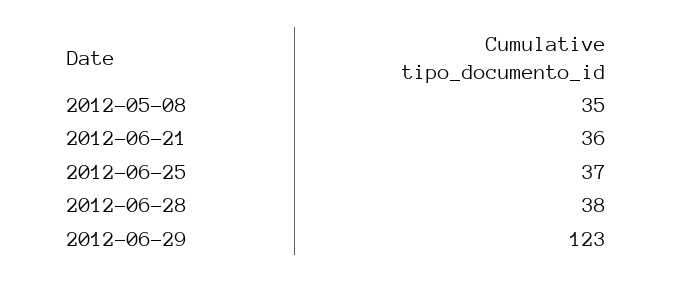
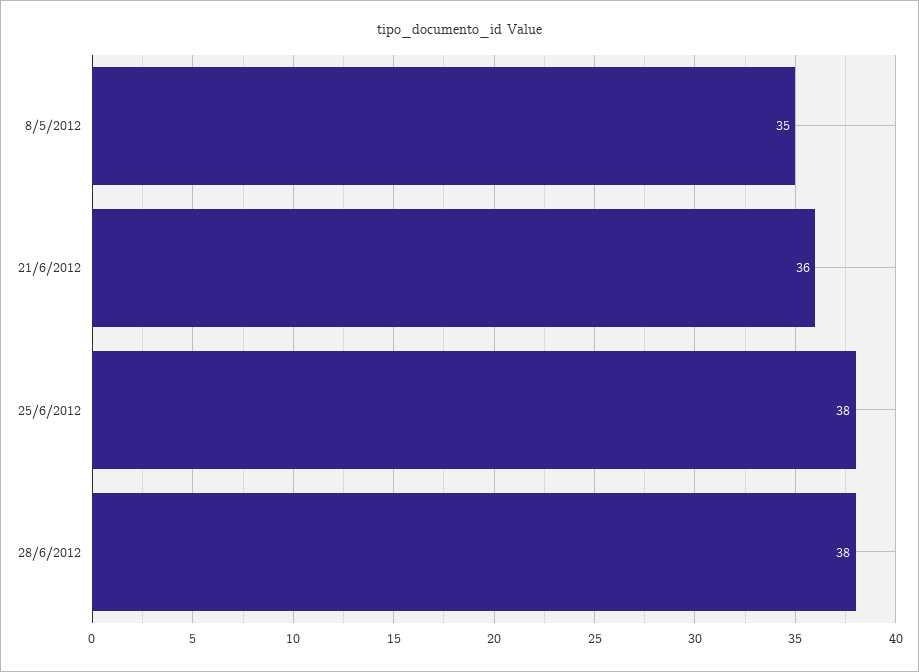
  {
    "2012-05-08": 35,
    "2012-06-21": 36,
-   "2012-06-25": 37,
+   "2012-06-25": 38,
-   "2012-06-28": 38,
+   "2012-06-28": 38
-   "2012-06-29": 123
  }

